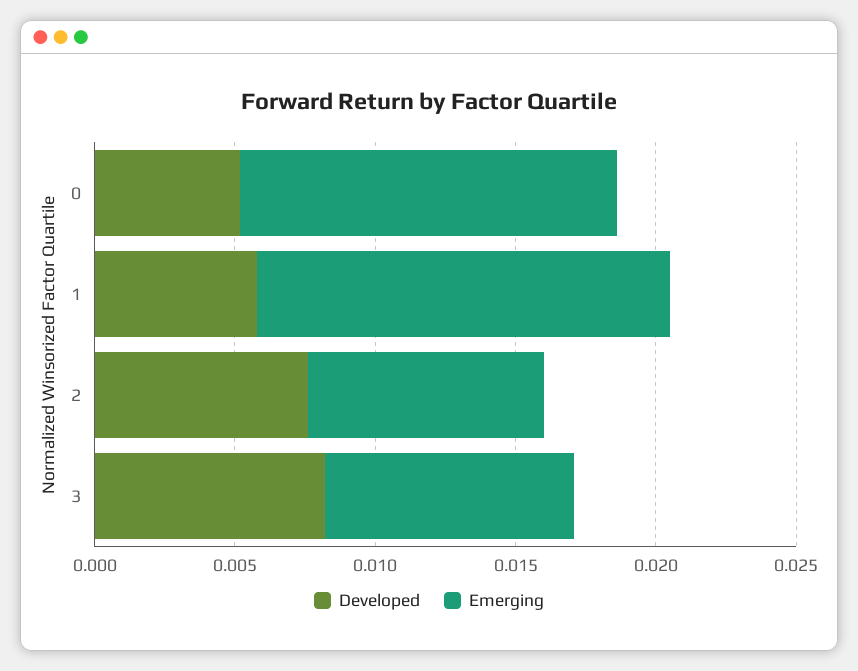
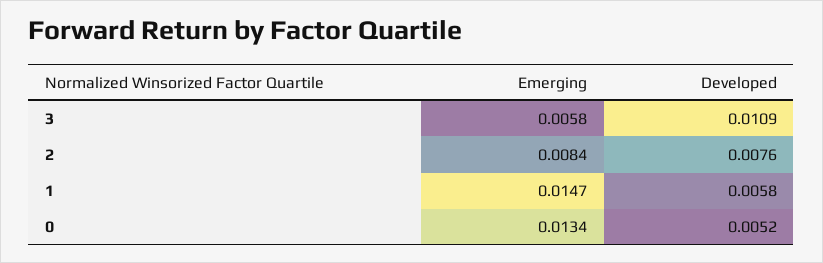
  {
    "Developed": {
      "0": 0.0052,
      "1": 0.0058,
      "2": 0.0076,
-     "3": 0.008
+     "3": 0.0109
    },
    "Emerging": {
      "0": 0.0134,
      "1": 0.0147,
      "2": 0.0084,
-     "3": 0.009
+     "3": 0.0058
    }
  }

